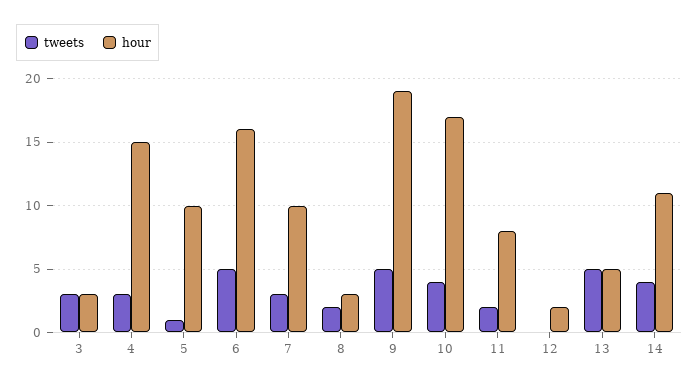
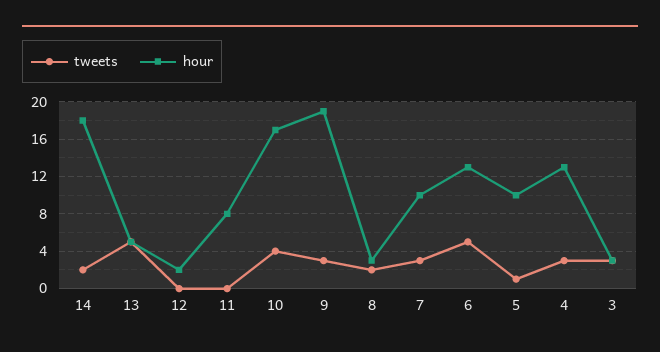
  {
    "tweets": {
      "3": 3,
      "4": 3,
      "5": 1,
      "6": 5,
      "7": 3,
      "8": 2,
-     "9": 5,
+     "9": 3,
      "10": 4,
-     "11": 2,
+     "11": 0,
      "12": 0,
      "13": 5,
-     "14": 4
+     "14": 2
    },
    "hour": {
      "3": 3,
-     "4": 15,
+     "4": 13,
      "5": 10,
-     "6": 16,
+     "6": 13,
      "7": 10,
      "8": 3,
      "9": 19,
      "10": 17,
      "11": 8,
      "12": 2,
      "13": 5,
-     "14": 11
+     "14": 18
    }
  }

